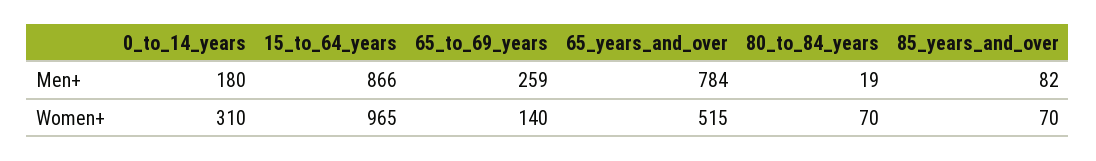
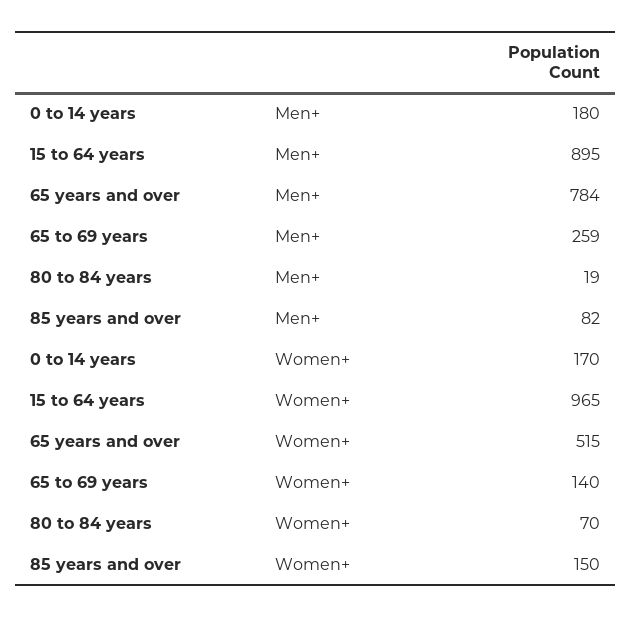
  {
    "0_to_14_years": {
      "Men+": 180,
-     "Women+": 310
+     "Women+": 170
    },
    "15_to_64_years": {
-     "Men+": 866,
+     "Men+": 895,
      "Women+": 965
    },
    "65_to_69_years": {
      "Men+": 259,
      "Women+": 140
    },
    "65_years_and_over": {
      "Men+": 784,
      "Women+": 515
    },
    "80_to_84_years": {
      "Men+": 19,
      "Women+": 70
    },
    "85_years_and_over": {
      "Men+": 82,
-     "Women+": 70
+     "Women+": 150
    }
  }

